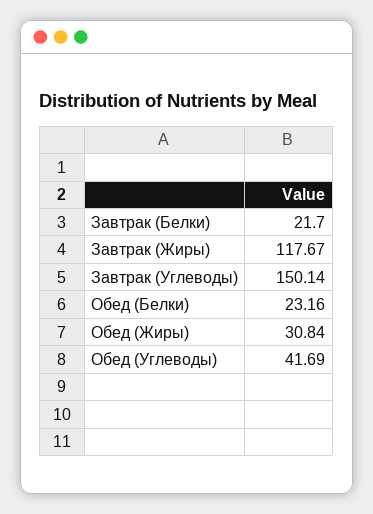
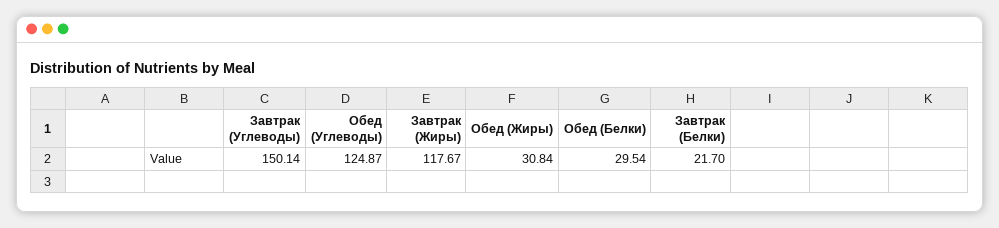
  {
    "Завтрак (Белки)": 21.7,
    "Завтрак (Жиры)": 117.67,
    "Завтрак (Углеводы)": 150.14,
-   "Обед (Белки)": 23.16,
+   "Обед (Белки)": 29.54,
    "Обед (Жиры)": 30.84,
-   "Обед (Углеводы)": 41.69
+   "Обед (Углеводы)": 124.87
  }

